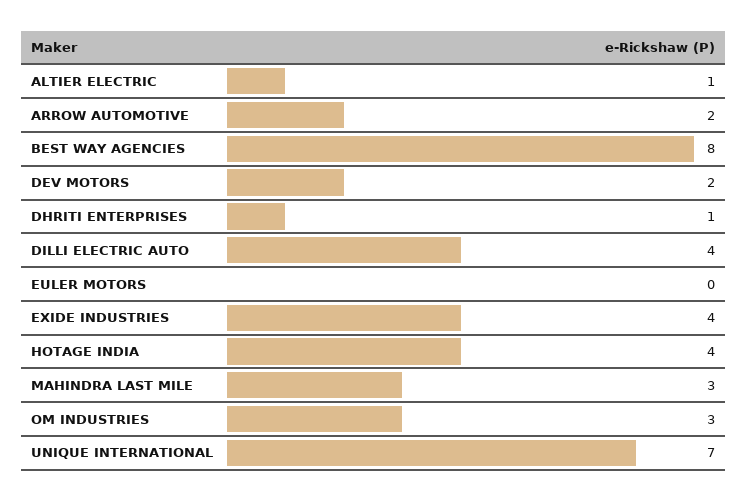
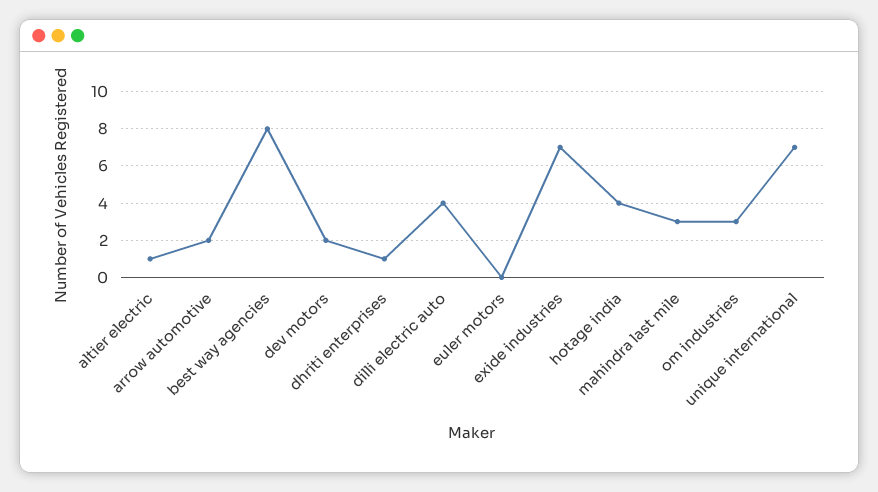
  {
    "ALTIER ELECTRIC": 1,
    "ARROW AUTOMOTIVE": 2,
    "BEST WAY AGENCIES": 8,
    "DEV MOTORS": 2,
    "DHRITI ENTERPRISES": 1,
    "DILLI ELECTRIC AUTO": 4,
    "EULER MOTORS": 0,
-   "EXIDE INDUSTRIES": 4,
+   "EXIDE INDUSTRIES": 7,
    "HOTAGE INDIA": 4,
    "MAHINDRA LAST MILE": 3,
    "OM INDUSTRIES": 3,
    "UNIQUE INTERNATIONAL": 7
  }

